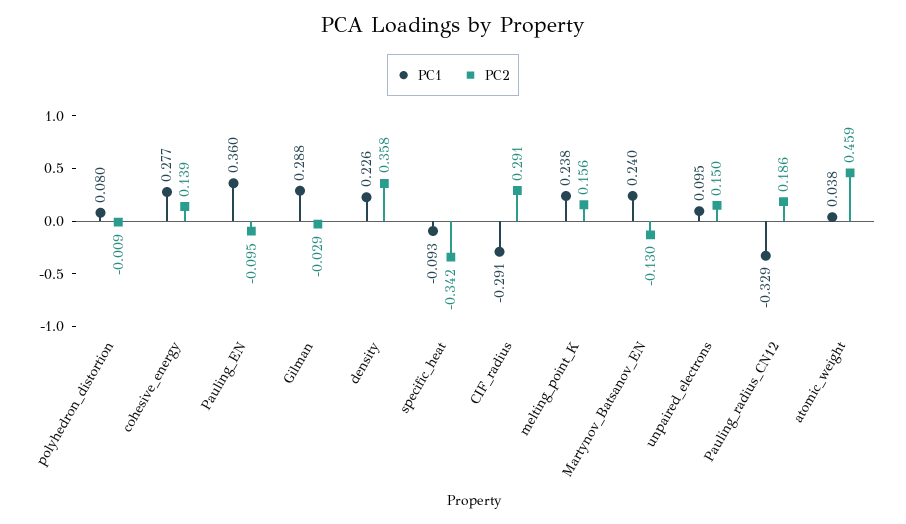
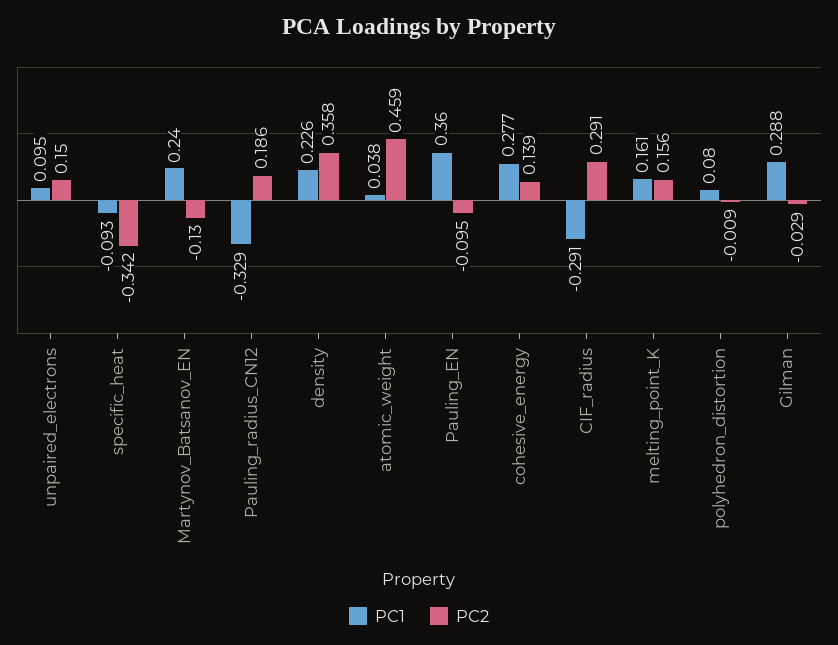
  {
    "PC1": {
      "polyhedron_distortion": 0.08,
      "cohesive_energy": 0.277,
      "Pauling_EN": 0.36,
      "Gilman": 0.288,
      "density": 0.226,
      "specific_heat": -0.093,
      "CIF_radius": -0.291,
-     "melting_point_K": 0.238,
+     "melting_point_K": 0.161,
      "Martynov_Batsanov_EN": 0.24,
      "unpaired_electrons": 0.095,
      "Pauling_radius_CN12": -0.329,
      "atomic_weight": 0.038
    },
    "PC2": {
      "polyhedron_distortion": -0.009,
      "cohesive_energy": 0.139,
      "Pauling_EN": -0.095,
      "Gilman": -0.029,
      "density": 0.358,
      "specific_heat": -0.342,
      "CIF_radius": 0.291,
      "melting_point_K": 0.156,
      "Martynov_Batsanov_EN": -0.13,
      "unpaired_electrons": 0.15,
      "Pauling_radius_CN12": 0.186,
      "atomic_weight": 0.459
    }
  }

